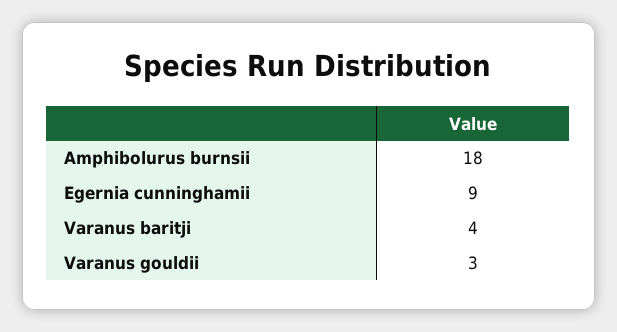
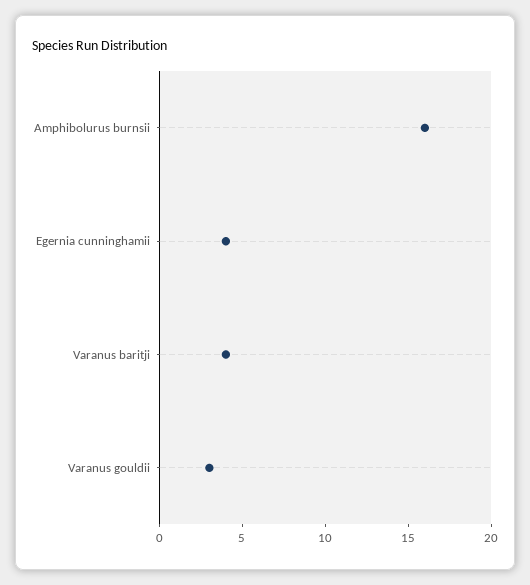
  {
-   "Amphibolurus burnsii": 18,
+   "Amphibolurus burnsii": 16,
-   "Egernia cunninghamii": 9,
+   "Egernia cunninghamii": 4,
    "Varanus baritji": 4,
    "Varanus gouldii": 3
  }

